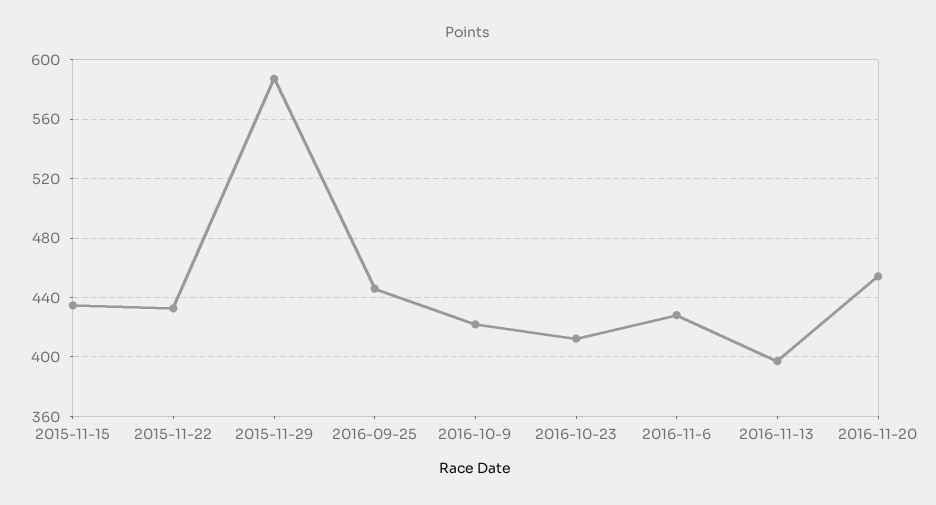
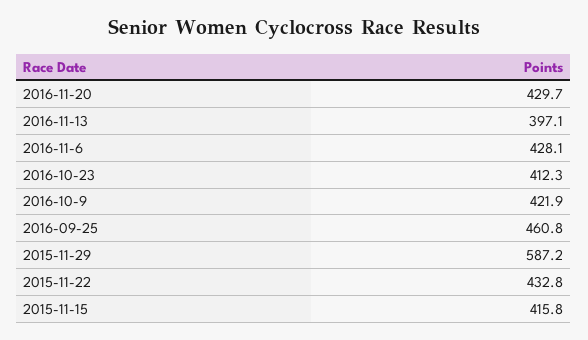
  {
-   "2015-11-15": 435,
+   "2015-11-15": 415.8,
    "2015-11-22": 432.8,
    "2015-11-29": 587.2,
-   "2016-09-25": 445,
+   "2016-09-25": 460.8,
    "2016-10-9": 421.9,
    "2016-10-23": 412.3,
    "2016-11-6": 428.1,
    "2016-11-13": 397.1,
-   "2016-11-20": 455
+   "2016-11-20": 429.7
  }

